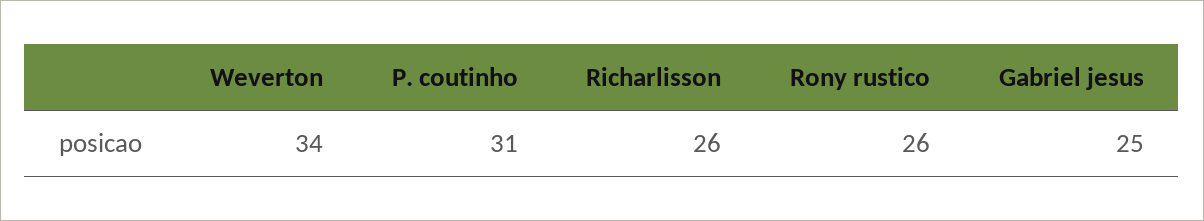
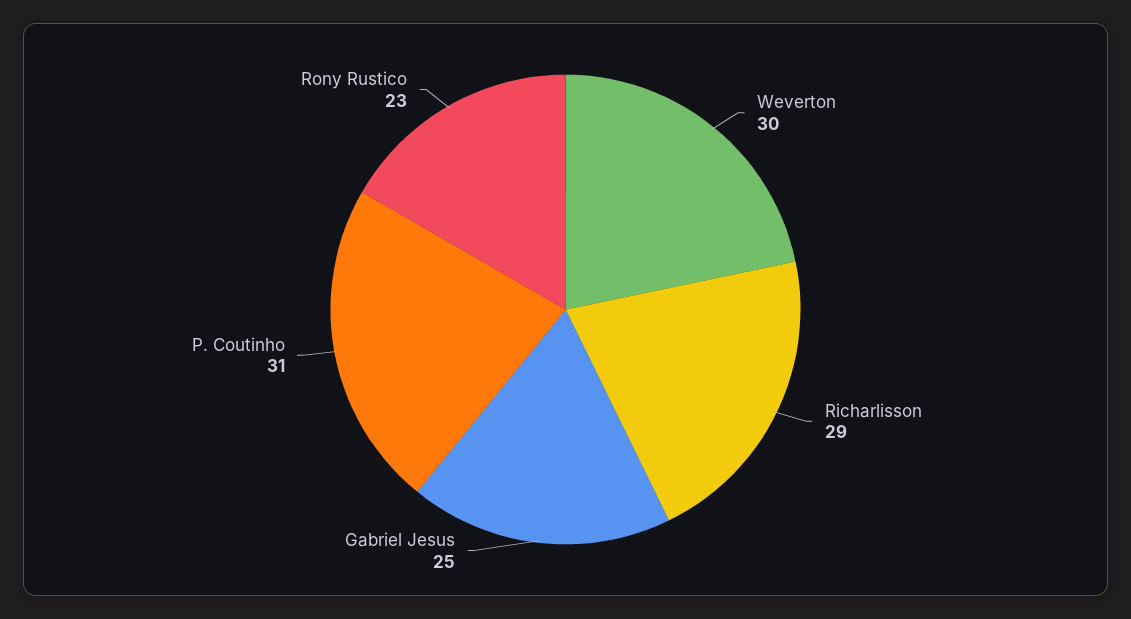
  {
-   "Weverton": 34,
+   "Weverton": 30,
    "P. coutinho": 31,
-   "Richarlisson": 26,
+   "Richarlisson": 29,
-   "Rony rustico": 26,
+   "Rony rustico": 23,
    "Gabriel jesus": 25
  }

